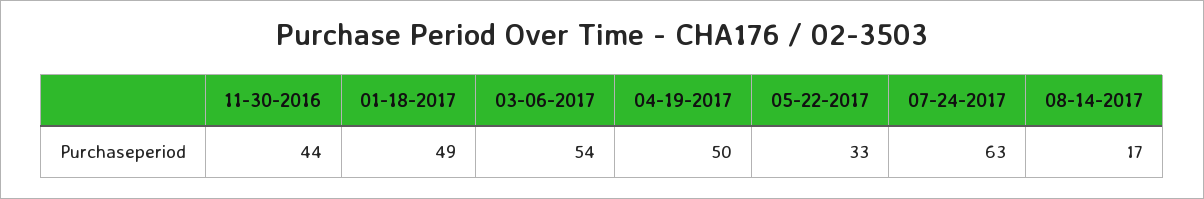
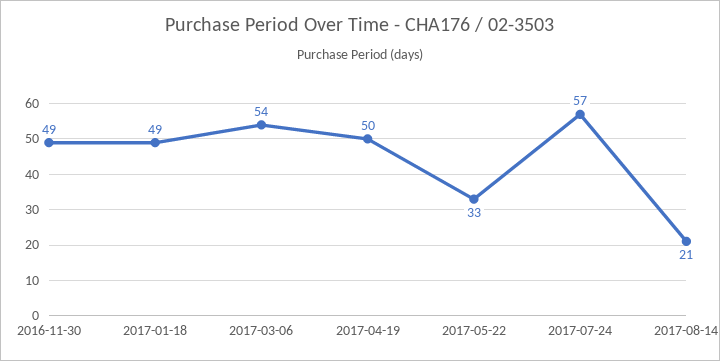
  {
-   "11-30-2016": 44,
+   "11-30-2016": 49,
    "01-18-2017": 49,
    "03-06-2017": 54,
    "04-19-2017": 50,
    "05-22-2017": 33,
-   "07-24-2017": 63,
+   "07-24-2017": 57,
-   "08-14-2017": 17
+   "08-14-2017": 21
  }

